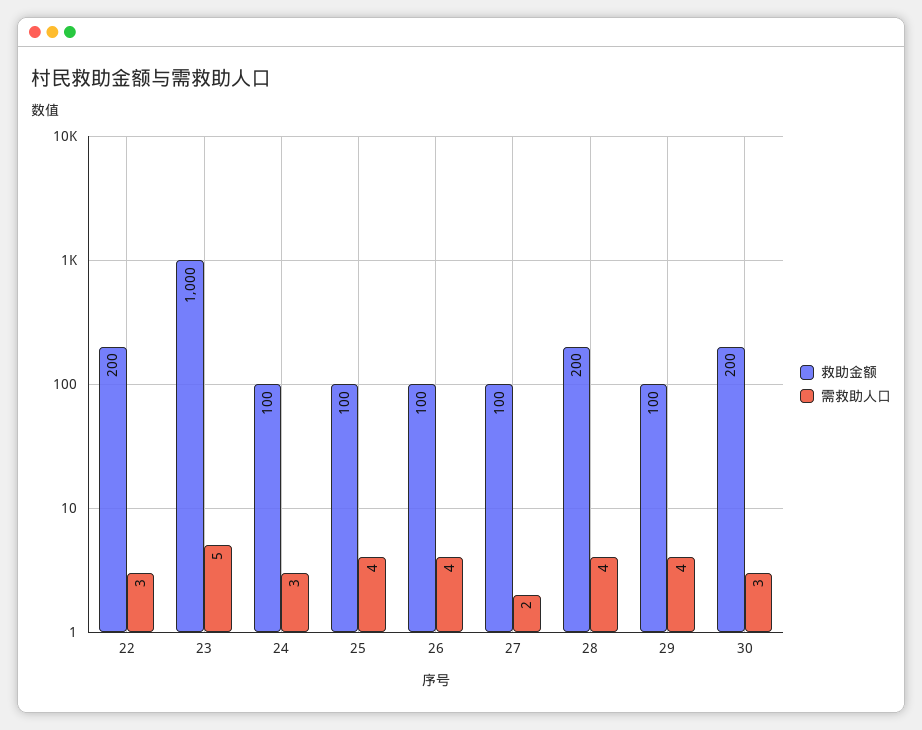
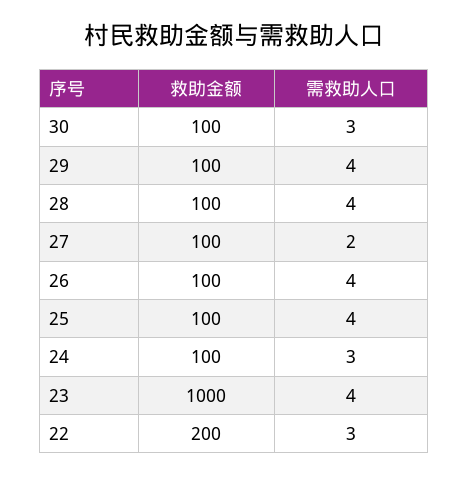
  {
    "救助金额": {
      "22": 200,
      "23": 1000,
      "24": 100,
      "25": 100,
      "26": 100,
      "27": 100,
-     "28": 200,
+     "28": 100,
      "29": 100,
-     "30": 200
+     "30": 100
    },
    "需救助人口": {
      "22": 3,
-     "23": 5,
+     "23": 4,
      "24": 3,
      "25": 4,
      "26": 4,
      "27": 2,
      "28": 4,
      "29": 4,
      "30": 3
    }
  }

